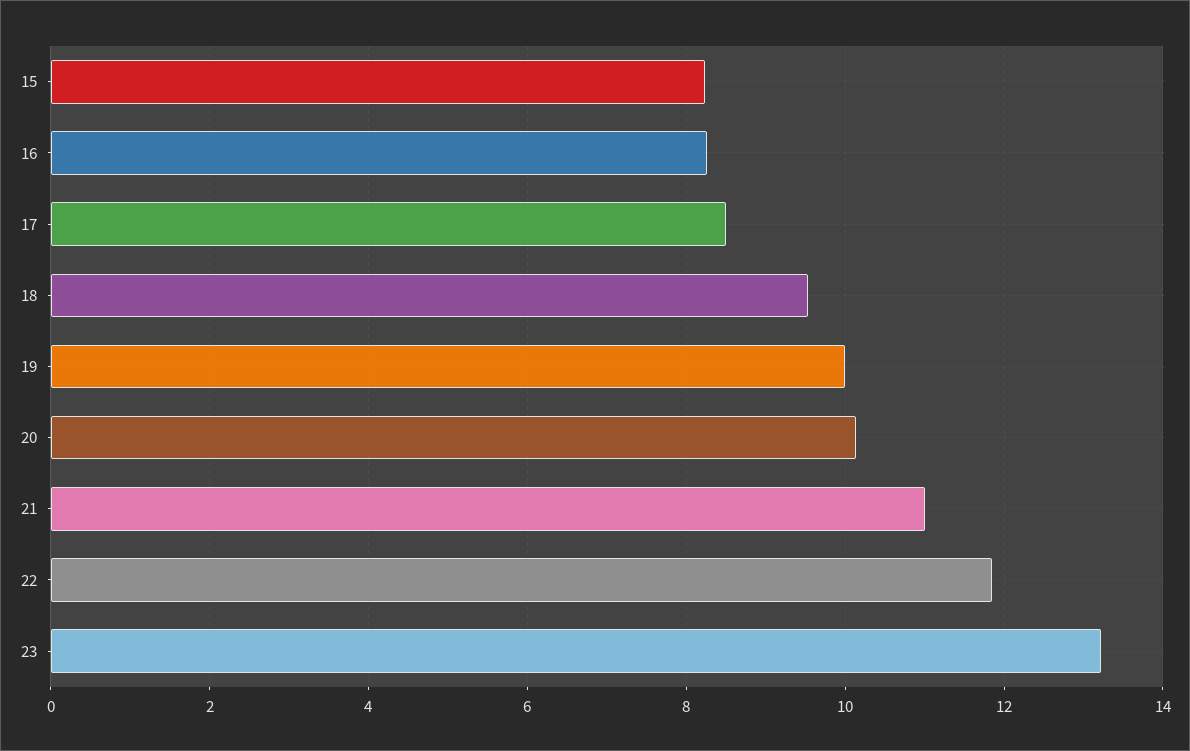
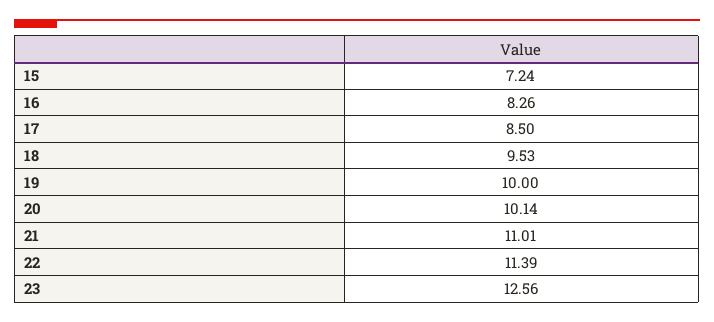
  {
-   "15": 8.2,
+   "15": 7.24,
    "16": 8.26,
    "17": 8.5,
    "18": 9.53,
    "19": 10,
    "20": 10.14,
    "21": 11.01,
-   "22": 11.8,
+   "22": 11.39,
-   "23": 13.2
+   "23": 12.56
  }

